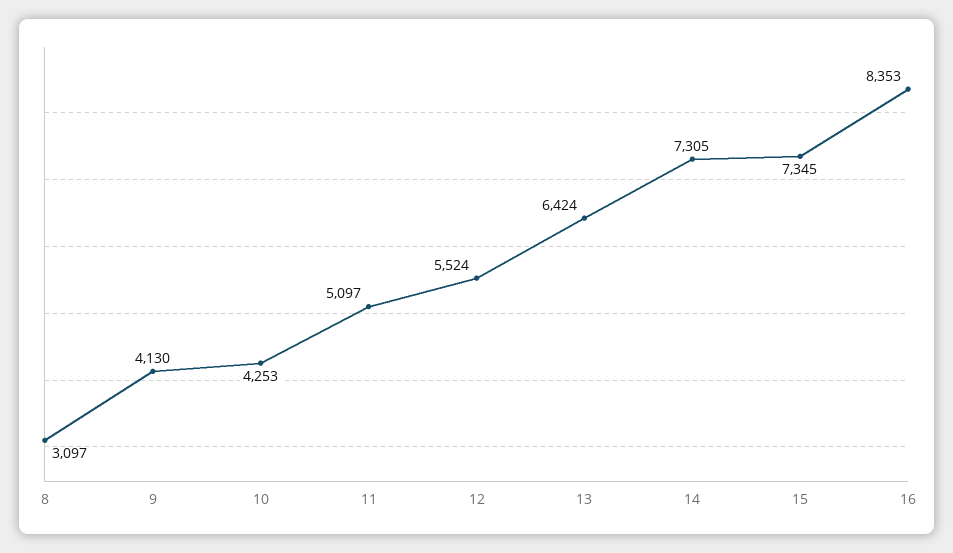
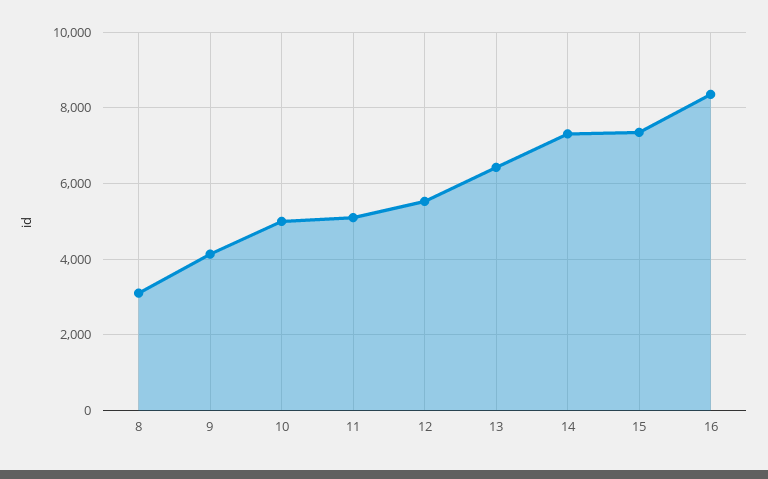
  {
    "8": 3097,
    "9": 4130,
-   "10": 4253,
+   "10": 5000,
    "11": 5097,
    "12": 5524,
    "13": 6424,
    "14": 7305,
    "15": 7345,
    "16": 8353
  }

